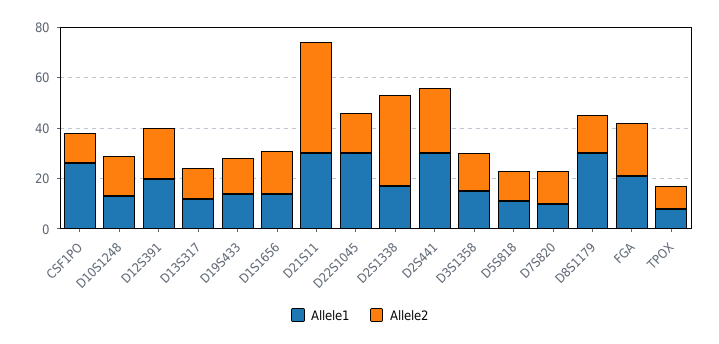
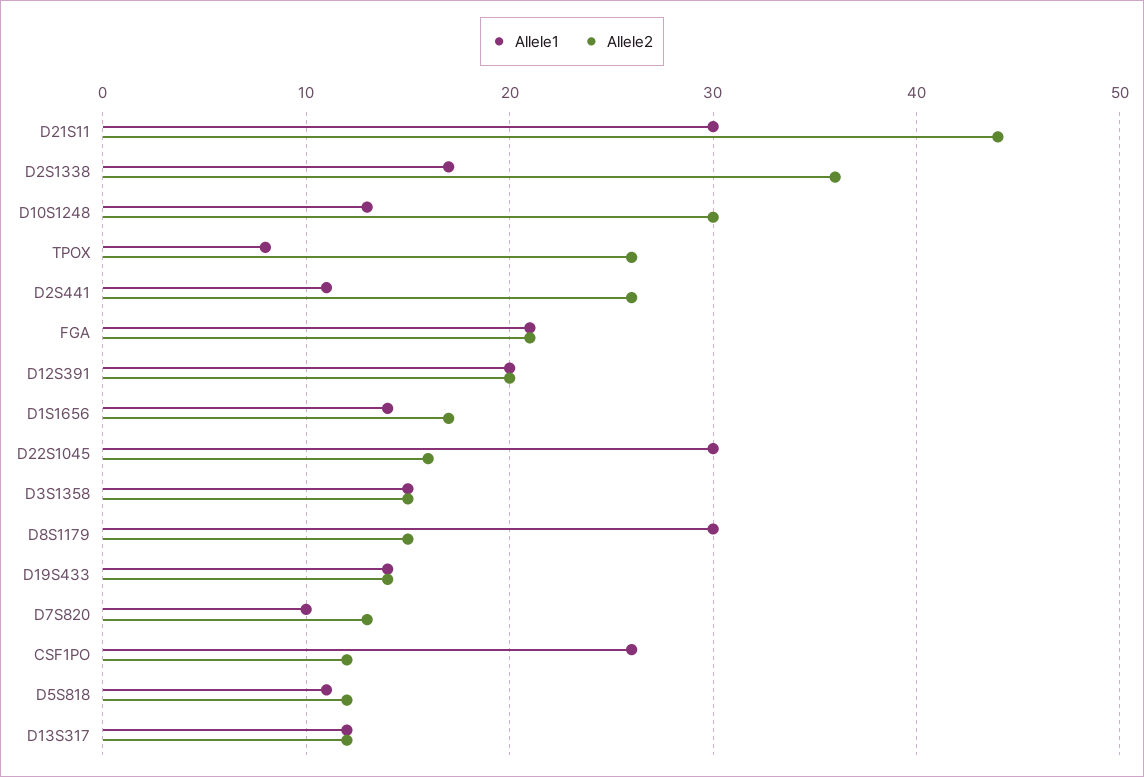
  {
    "Allele1": {
      "CSF1PO": 26,
      "D10S1248": 13,
      "D12S391": 20,
      "D13S317": 12,
      "D19S433": 14,
      "D1S1656": 14,
      "D21S11": 30,
      "D22S1045": 30,
      "D2S1338": 17,
-     "D2S441": 30,
+     "D2S441": 11,
      "D3S1358": 15,
      "D5S818": 11,
      "D7S820": 10,
      "D8S1179": 30,
      "FGA": 21,
      "TPOX": 8
    },
    "Allele2": {
      "CSF1PO": 12,
-     "D10S1248": 15,
+     "D10S1248": 30,
      "D12S391": 20,
      "D13S317": 12,
      "D19S433": 14,
      "D1S1656": 17,
      "D21S11": 44,
      "D22S1045": 16,
      "D2S1338": 36,
      "D2S441": 26,
      "D3S1358": 15,
      "D5S818": 12,
      "D7S820": 13,
      "D8S1179": 15,
      "FGA": 21,
-     "TPOX": 10
+     "TPOX": 26
    }
  }

